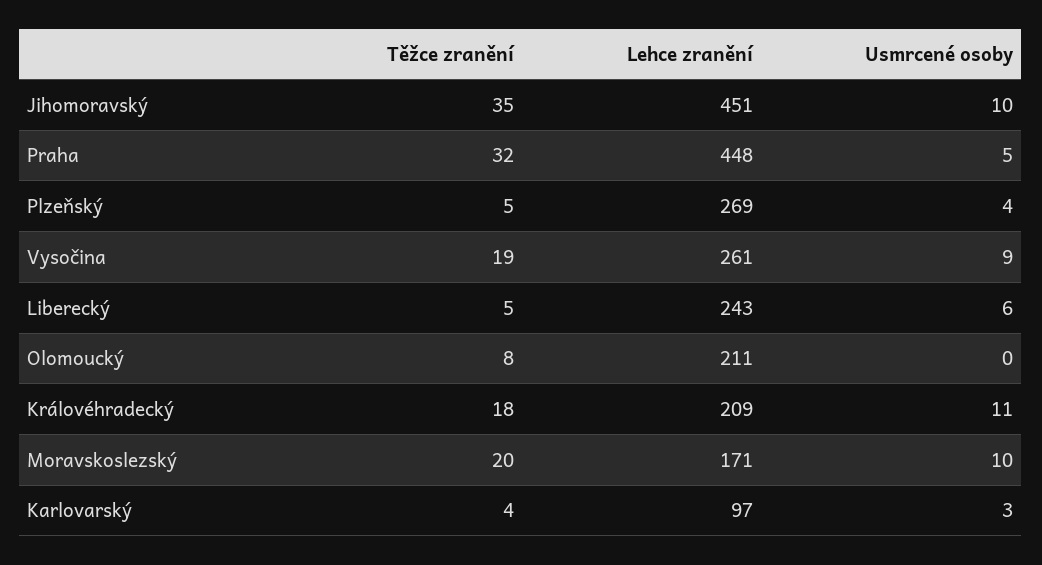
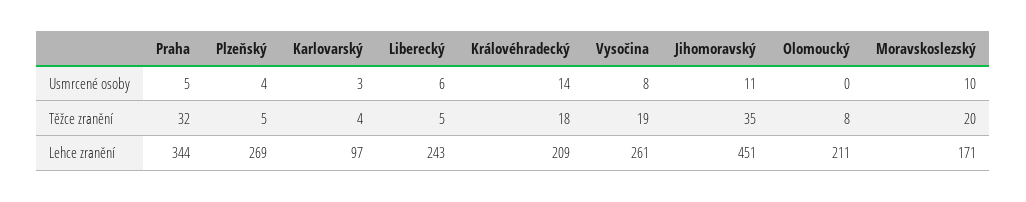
  {
    "Těžce zranění": {
      "Jihomoravský": 35,
      "Praha": 32,
      "Plzeňský": 5,
      "Vysočina": 19,
      "Liberecký": 5,
      "Olomoucký": 8,
      "Královéhradecký": 18,
      "Moravskoslezský": 20,
      "Karlovarský": 4
    },
    "Lehce zranění": {
      "Jihomoravský": 451,
-     "Praha": 448,
+     "Praha": 344,
      "Plzeňský": 269,
      "Vysočina": 261,
      "Liberecký": 243,
      "Olomoucký": 211,
      "Královéhradecký": 209,
      "Moravskoslezský": 171,
      "Karlovarský": 97
    },
    "Usmrcené osoby": {
-     "Jihomoravský": 10,
+     "Jihomoravský": 11,
      "Praha": 5,
      "Plzeňský": 4,
-     "Vysočina": 9,
+     "Vysočina": 8,
      "Liberecký": 6,
      "Olomoucký": 0,
-     "Královéhradecký": 11,
+     "Královéhradecký": 14,
      "Moravskoslezský": 10,
      "Karlovarský": 3
    }
  }

